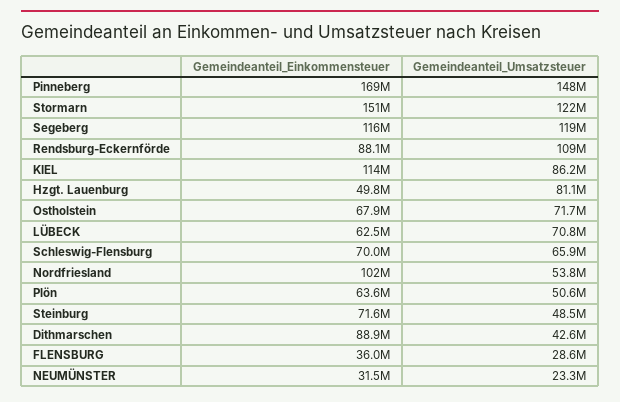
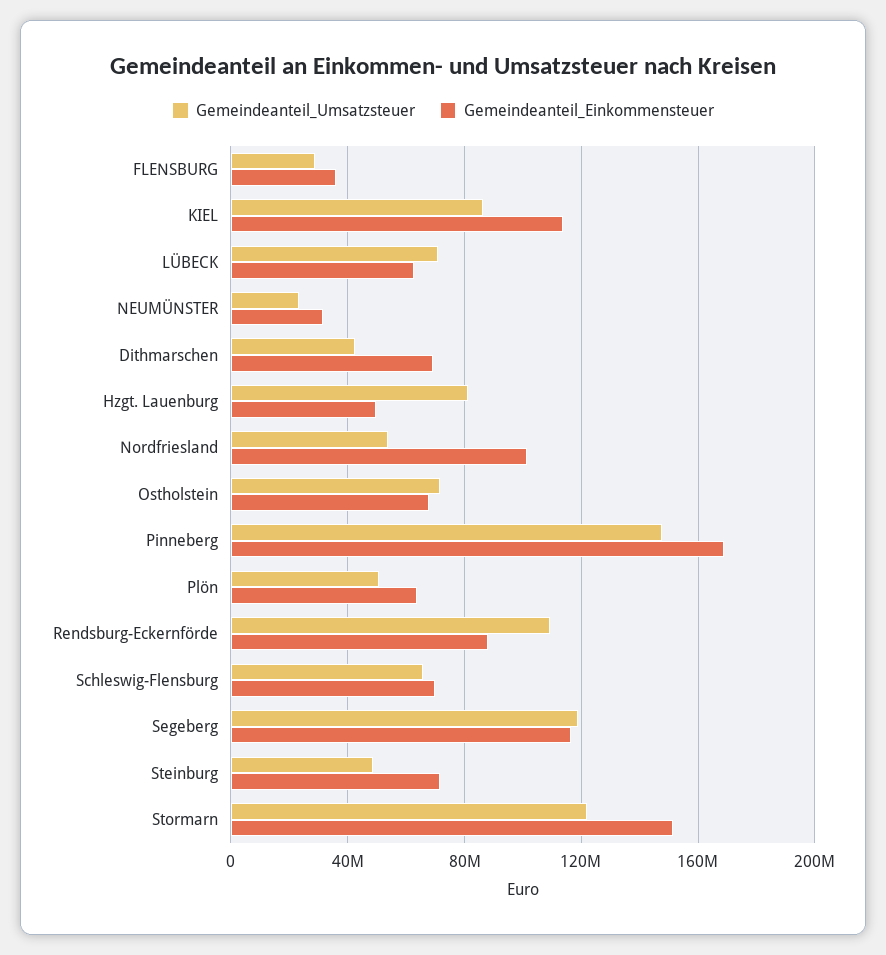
  {
    "Gemeindeanteil_Einkommensteuer": {
      "Pinneberg": 169000000,
      "Stormarn": 151000000,
      "Segeberg": 116000000,
      "Rendsburg-Eckernförde": 88100000,
      "KIEL": 114000000,
      "Hzgt. Lauenburg": 49800000,
      "Ostholstein": 67900000,
      "LÜBECK": 62500000,
      "Schleswig-Flensburg": 70000000,
      "Nordfriesland": 102000000,
      "Plön": 63600000,
      "Steinburg": 71600000,
-     "Dithmarschen": 88900000,
+     "Dithmarschen": 70000000,
      "FLENSBURG": 36000000,
      "NEUMÜNSTER": 31500000
    },
    "Gemeindeanteil_Umsatzsteuer": {
      "Pinneberg": 148000000,
      "Stormarn": 122000000,
      "Segeberg": 119000000,
      "Rendsburg-Eckernförde": 109000000,
      "KIEL": 86200000,
      "Hzgt. Lauenburg": 81100000,
      "Ostholstein": 71700000,
      "LÜBECK": 70800000,
      "Schleswig-Flensburg": 65900000,
      "Nordfriesland": 53800000,
      "Plön": 50600000,
      "Steinburg": 48500000,
      "Dithmarschen": 42600000,
      "FLENSBURG": 28600000,
      "NEUMÜNSTER": 23300000
    }
  }

